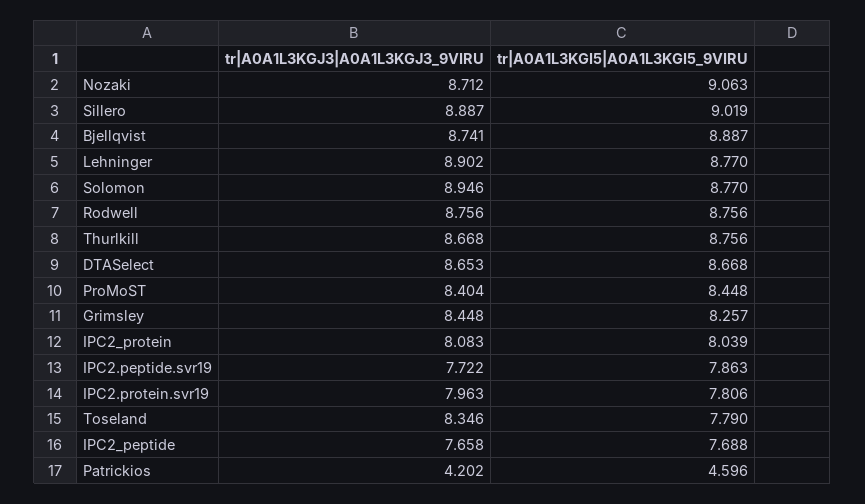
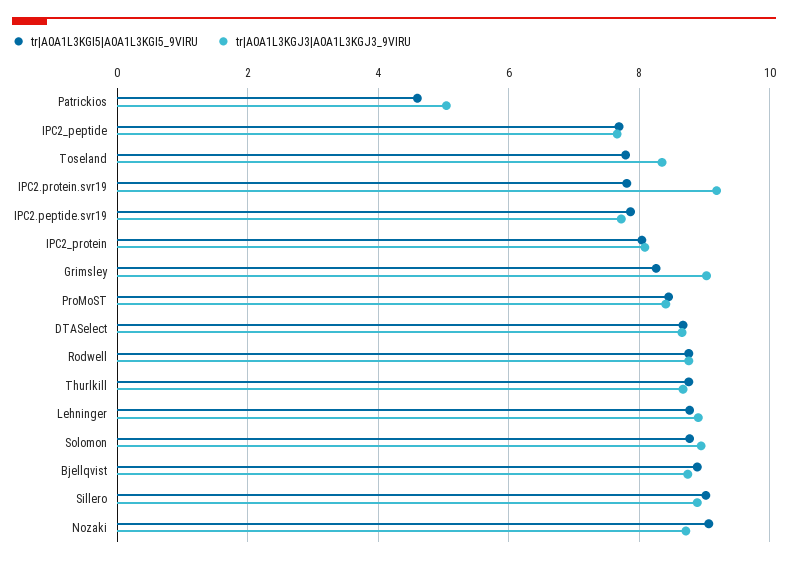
  {
    "tr|A0A1L3KGJ3|A0A1L3KGJ3_9VIRU": {
      "Nozaki": 8.712,
      "Sillero": 8.887,
      "Bjellqvist": 8.741,
      "Lehninger": 8.902,
      "Solomon": 8.946,
      "Rodwell": 8.756,
      "Thurlkill": 8.668,
      "DTASelect": 8.653,
      "ProMoST": 8.404,
-     "Grimsley": 8.448,
+     "Grimsley": 9,
      "IPC2_protein": 8.083,
      "IPC2.peptide.svr19": 7.722,
-     "IPC2.protein.svr19": 7.963,
+     "IPC2.protein.svr19": 9.2,
      "Toseland": 8.346,
      "IPC2_peptide": 7.658,
-     "Patrickios": 4.202
+     "Patrickios": 5
    },
    "tr|A0A1L3KGI5|A0A1L3KGI5_9VIRU": {
      "Nozaki": 9.063,
      "Sillero": 9.019,
      "Bjellqvist": 8.887,
      "Lehninger": 8.77,
      "Solomon": 8.77,
      "Rodwell": 8.756,
      "Thurlkill": 8.756,
      "DTASelect": 8.668,
      "ProMoST": 8.448,
      "Grimsley": 8.257,
      "IPC2_protein": 8.039,
      "IPC2.peptide.svr19": 7.863,
      "IPC2.protein.svr19": 7.806,
      "Toseland": 7.79,
      "IPC2_peptide": 7.688,
      "Patrickios": 4.596
    }
  }

